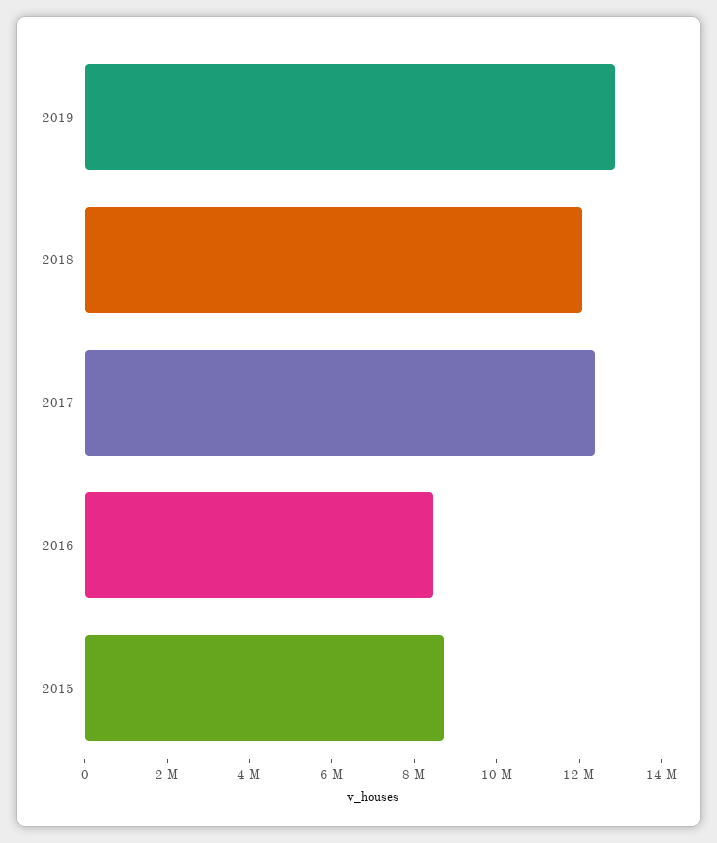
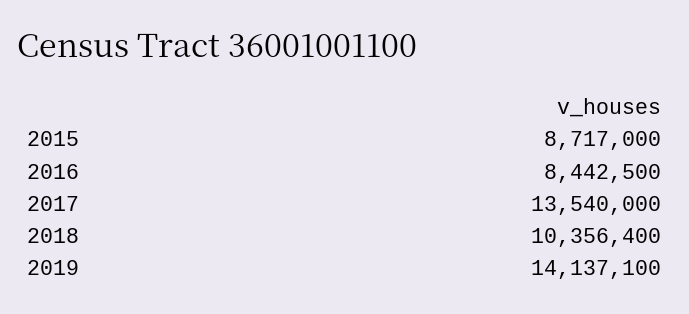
  {
-   "2019": 13000000,
+   "2019": 14137100,
-   "2018": 12000000,
+   "2018": 10356400,
-   "2017": 12500000,
+   "2017": 13540000,
    "2016": 8442500,
    "2015": 8717000
  }

